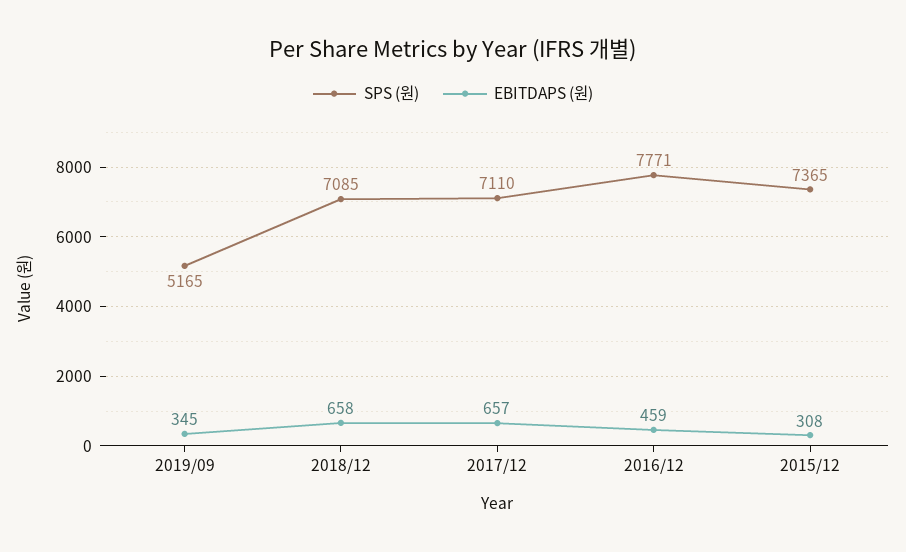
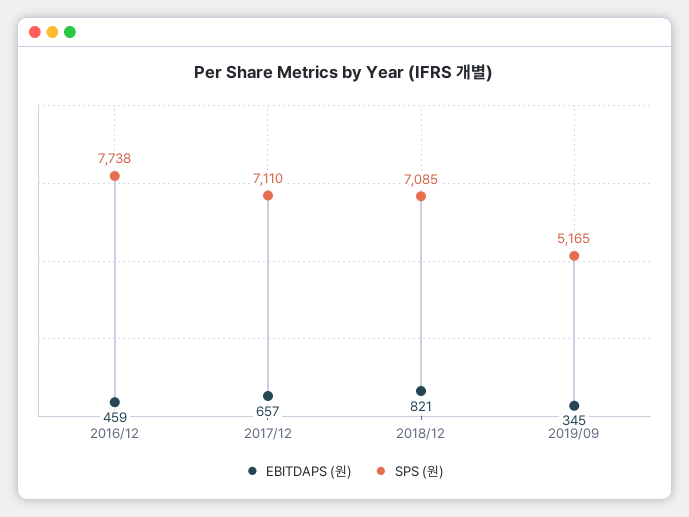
  {
    "SPS (원)": {
      "2019/09": 5165,
      "2018/12": 7085,
      "2017/12": 7110,
-     "2016/12": 7771,
+     "2016/12": 7738
-     "2015/12": 7365
    },
    "EBITDAPS (원)": {
      "2019/09": 345,
-     "2018/12": 658,
+     "2018/12": 821,
      "2017/12": 657,
-     "2016/12": 459,
+     "2016/12": 459
-     "2015/12": 308
    }
  }

